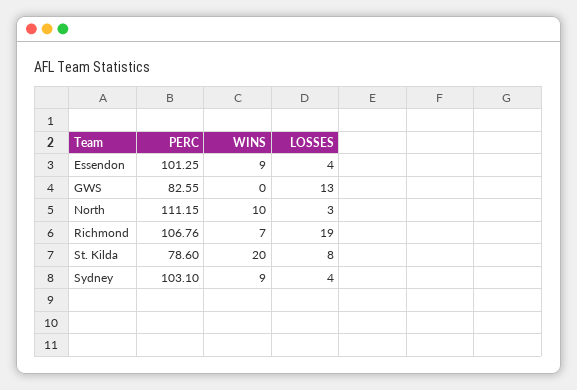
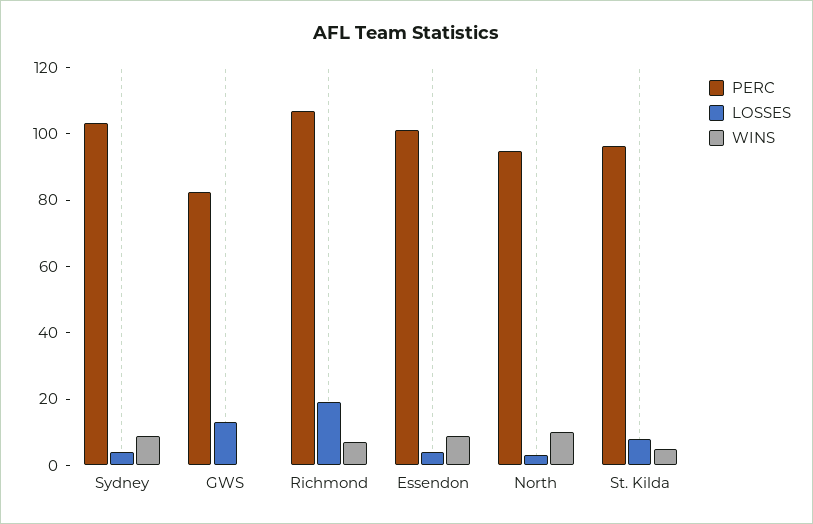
  {
    "PERC": {
      "Essendon": 101.25,
      "GWS": 82.55,
-     "North": 111.15,
+     "North": 95,
      "Richmond": 106.76,
-     "St. Kilda": 78.6,
+     "St. Kilda": 95,
      "Sydney": 103.1
    },
    "WINS": {
      "Essendon": 9,
      "GWS": 0,
      "North": 10,
      "Richmond": 7,
-     "St. Kilda": 20,
+     "St. Kilda": 5,
      "Sydney": 9
    },
    "LOSSES": {
      "Essendon": 4,
      "GWS": 13,
      "North": 3,
      "Richmond": 19,
      "St. Kilda": 8,
      "Sydney": 4
    }
  }

